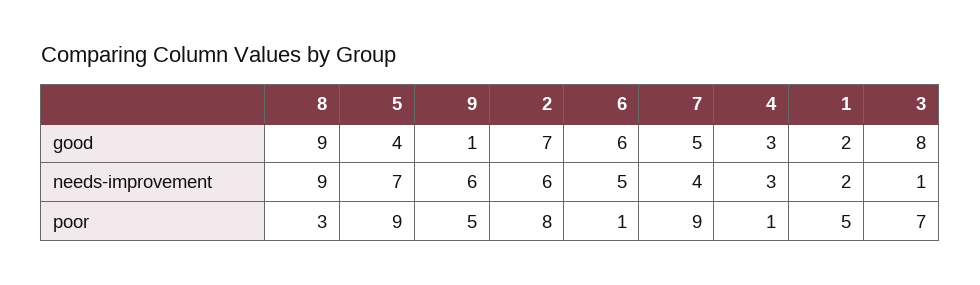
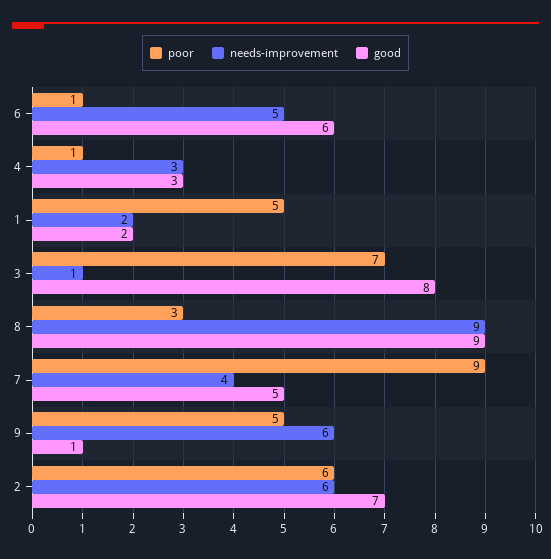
  {
    "good": {
      "8": 9,
-     "5": 4,
      "9": 1,
      "2": 7,
      "6": 6,
      "7": 5,
      "4": 3,
      "1": 2,
      "3": 8
    },
    "needs-improvement": {
      "8": 9,
-     "5": 7,
      "9": 6,
      "2": 6,
      "6": 5,
      "7": 4,
      "4": 3,
      "1": 2,
      "3": 1
    },
    "poor": {
      "8": 3,
-     "5": 9,
      "9": 5,
-     "2": 8,
+     "2": 6,
      "6": 1,
      "7": 9,
      "4": 1,
      "1": 5,
      "3": 7
    }
  }

